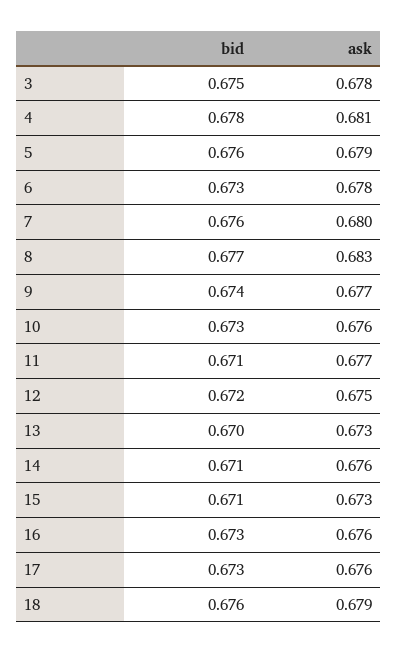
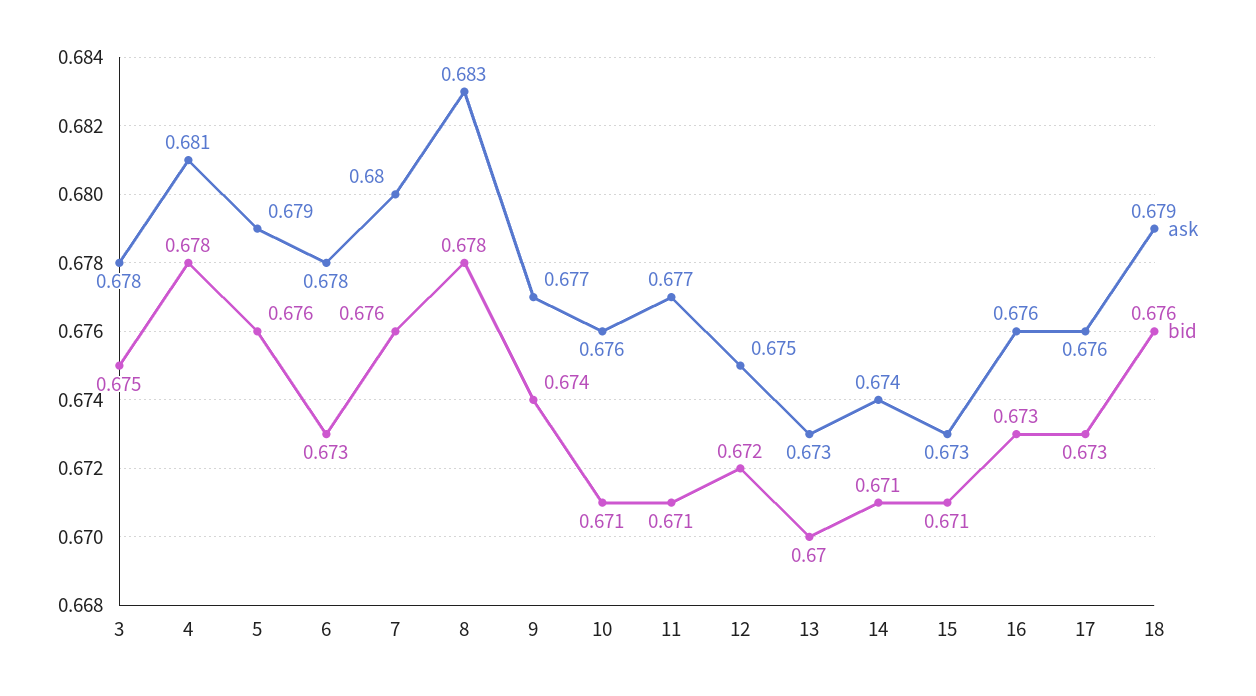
  {
    "bid": {
      "3": 0.675,
      "4": 0.678,
      "5": 0.676,
      "6": 0.673,
      "7": 0.676,
-     "8": 0.677,
+     "8": 0.678,
      "9": 0.674,
-     "10": 0.673,
+     "10": 0.671,
      "11": 0.671,
      "12": 0.672,
      "13": 0.67,
      "14": 0.671,
      "15": 0.671,
      "16": 0.673,
      "17": 0.673,
      "18": 0.676
    },
    "ask": {
      "3": 0.678,
      "4": 0.681,
      "5": 0.679,
      "6": 0.678,
      "7": 0.68,
      "8": 0.683,
      "9": 0.677,
      "10": 0.676,
      "11": 0.677,
      "12": 0.675,
      "13": 0.673,
-     "14": 0.676,
+     "14": 0.674,
      "15": 0.673,
      "16": 0.676,
      "17": 0.676,
      "18": 0.679
    }
  }

